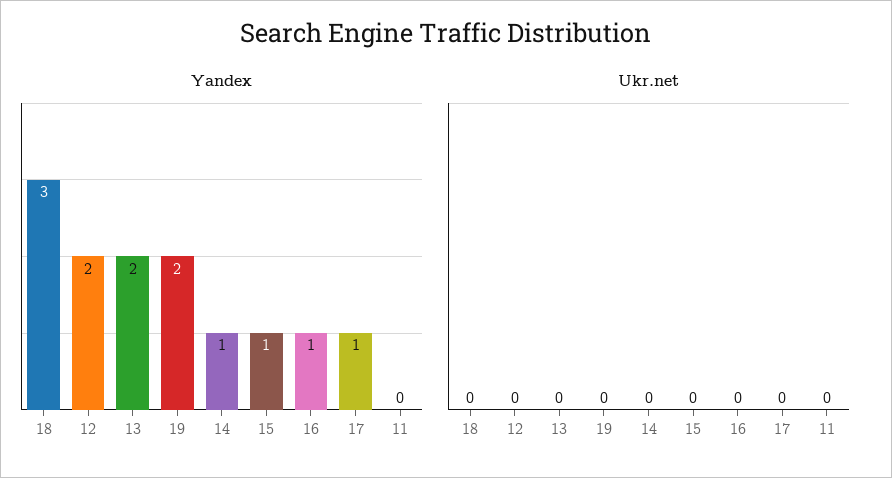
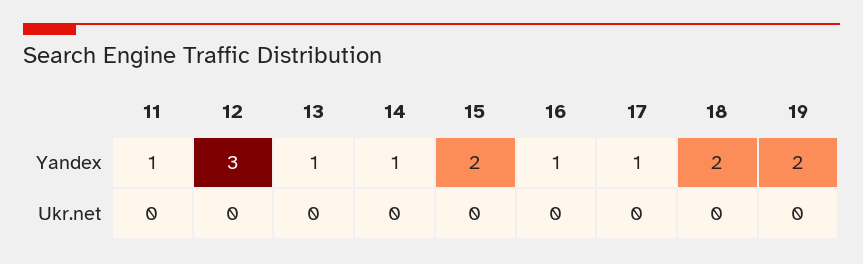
  {
    "Yandex": {
-     "18": 3,
+     "18": 2,
-     "12": 2,
+     "12": 3,
-     "13": 2,
+     "13": 1,
      "19": 2,
      "14": 1,
-     "15": 1,
+     "15": 2,
      "16": 1,
      "17": 1,
-     "11": 0
+     "11": 1
    },
    "Ukr.net": {
      "18": 0,
      "12": 0,
      "13": 0,
      "19": 0,
      "14": 0,
      "15": 0,
      "16": 0,
      "17": 0,
      "11": 0
    }
  }

